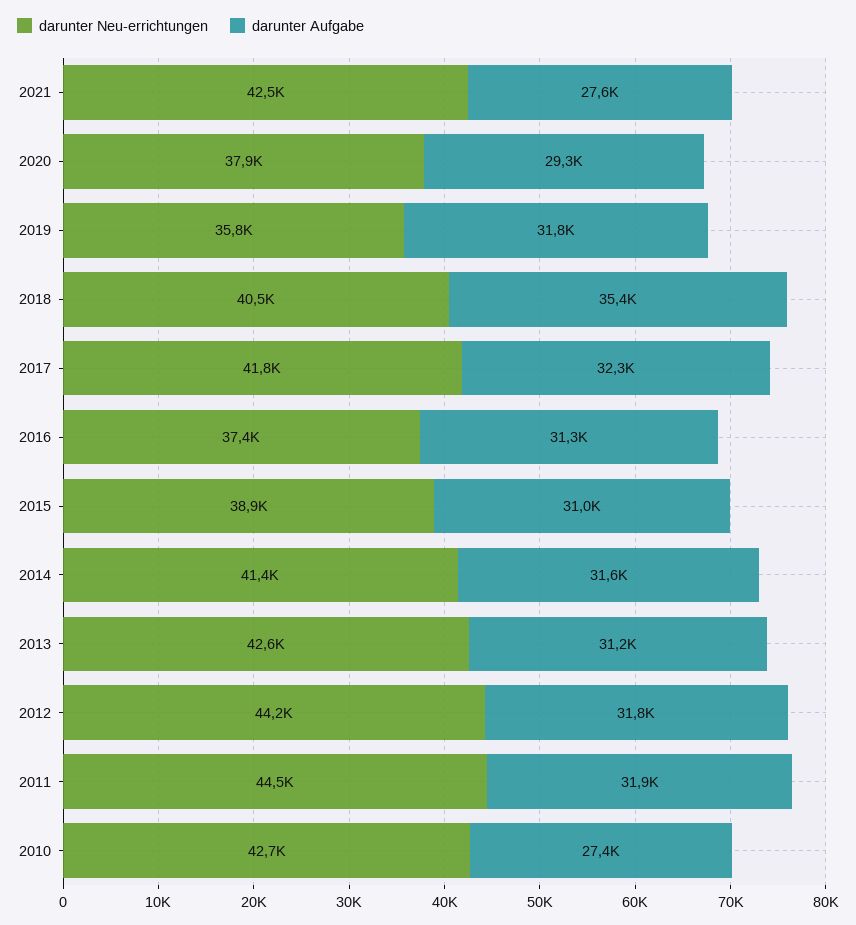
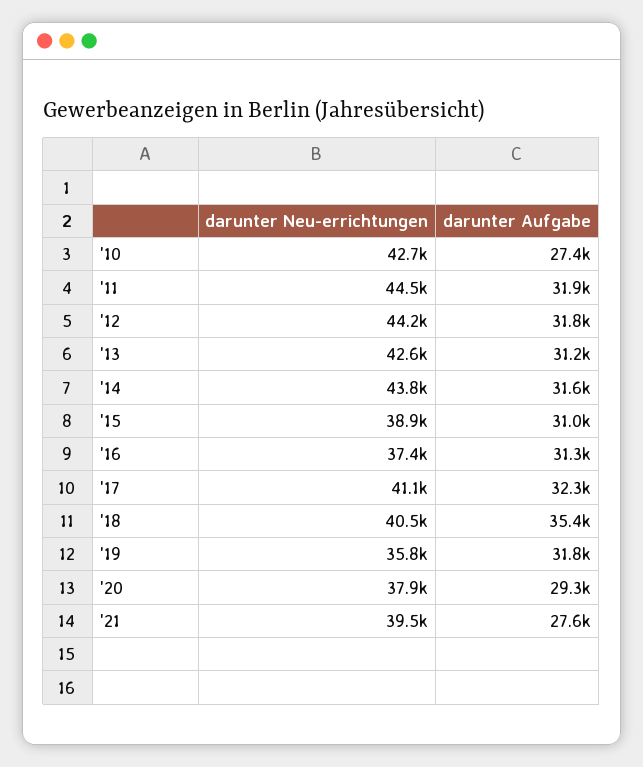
  {
    "darunter Neu-errichtungen": {
-     "2021": 42500,
+     "2021": 39500,
      "2020": 37900,
      "2019": 35800,
      "2018": 40500,
-     "2017": 41800,
+     "2017": 41100,
      "2016": 37400,
      "2015": 38900,
-     "2014": 41400,
+     "2014": 43800,
      "2013": 42600,
      "2012": 44200,
      "2011": 44500,
      "2010": 42700
    },
    "darunter Aufgabe": {
      "2021": 27600,
      "2020": 29300,
      "2019": 31800,
      "2018": 35400,
      "2017": 32300,
      "2016": 31300,
      "2015": 31000,
      "2014": 31600,
      "2013": 31200,
      "2012": 31800,
      "2011": 31900,
      "2010": 27400
    }
  }

